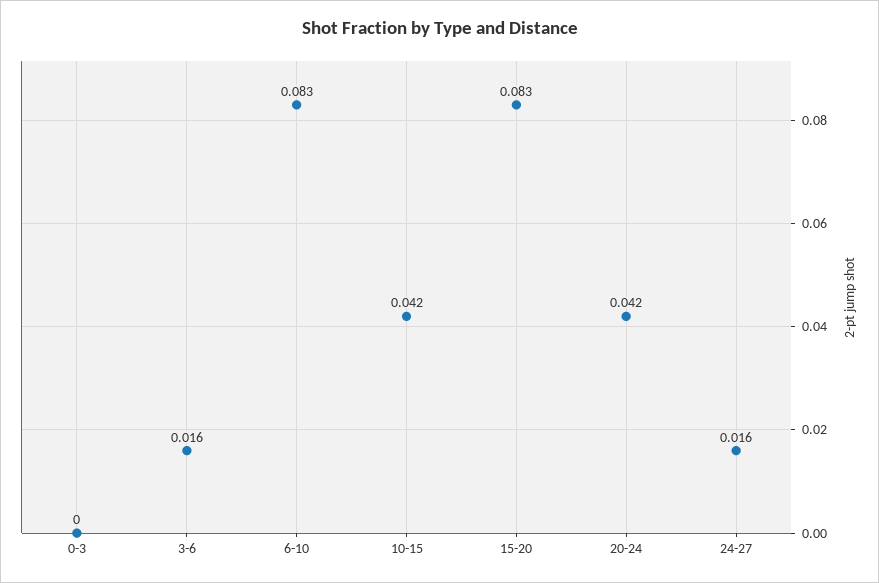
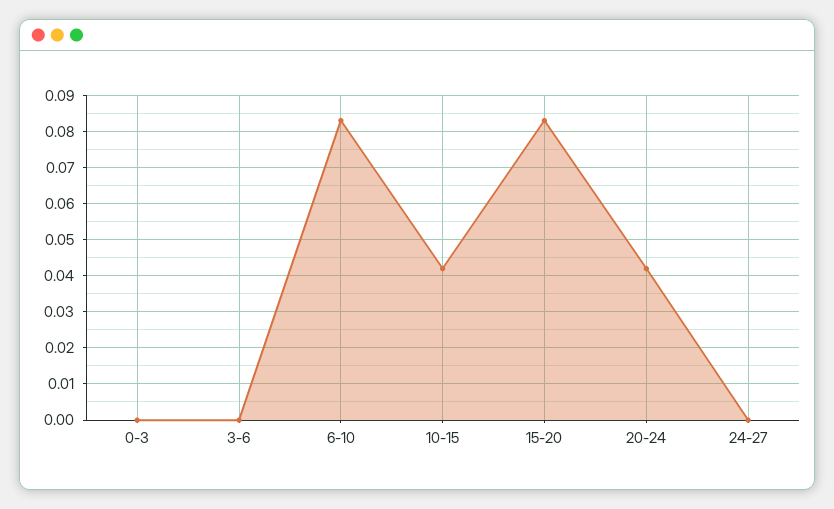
  {
    "0-3": 0,
-   "3-6": 0.016,
+   "3-6": 0,
    "6-10": 0.083,
    "10-15": 0.042,
    "15-20": 0.083,
    "20-24": 0.042,
-   "24-27": 0.016
+   "24-27": 0
  }

